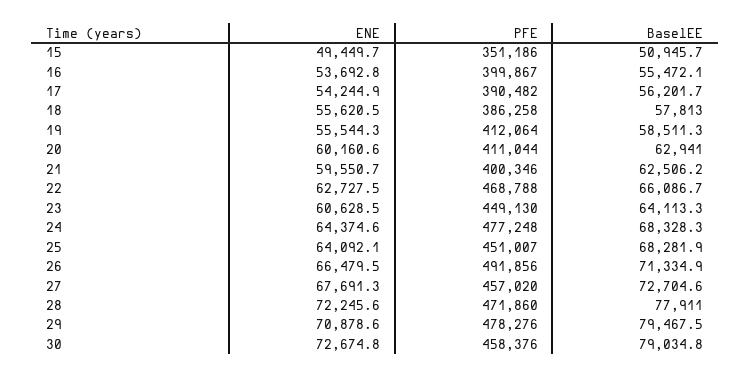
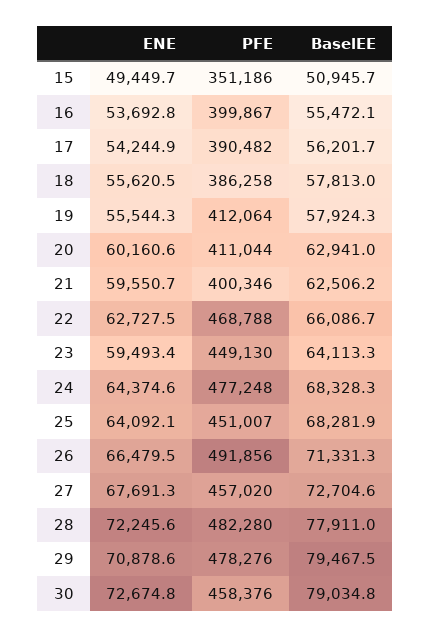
  {
    "ENE": {
      "15": 49449.7,
      "16": 53692.8,
      "17": 54244.9,
      "18": 55620.5,
      "19": 55544.3,
      "20": 60160.6,
      "21": 59550.7,
      "22": 62727.5,
-     "23": 60628.5,
+     "23": 59493.4,
      "24": 64374.6,
      "25": 64092.1,
      "26": 66479.5,
      "27": 67691.3,
      "28": 72245.6,
      "29": 70878.6,
      "30": 72674.8
    },
    "PFE": {
      "15": 351186,
      "16": 399867,
      "17": 390482,
      "18": 386258,
      "19": 412064,
      "20": 411044,
      "21": 400346,
      "22": 468788,
      "23": 449130,
      "24": 477248,
      "25": 451007,
      "26": 491856,
      "27": 457020,
-     "28": 471860,
+     "28": 482280,
      "29": 478276,
      "30": 458376
    },
    "BaselEE": {
      "15": 50945.7,
      "16": 55472.1,
      "17": 56201.7,
      "18": 57813,
-     "19": 58511.3,
+     "19": 57924.3,
      "20": 62941,
      "21": 62506.2,
      "22": 66086.7,
      "23": 64113.3,
      "24": 68328.3,
      "25": 68281.9,
-     "26": 71334.9,
+     "26": 71331.3,
      "27": 72704.6,
      "28": 77911,
      "29": 79467.5,
      "30": 79034.8
    }
  }

